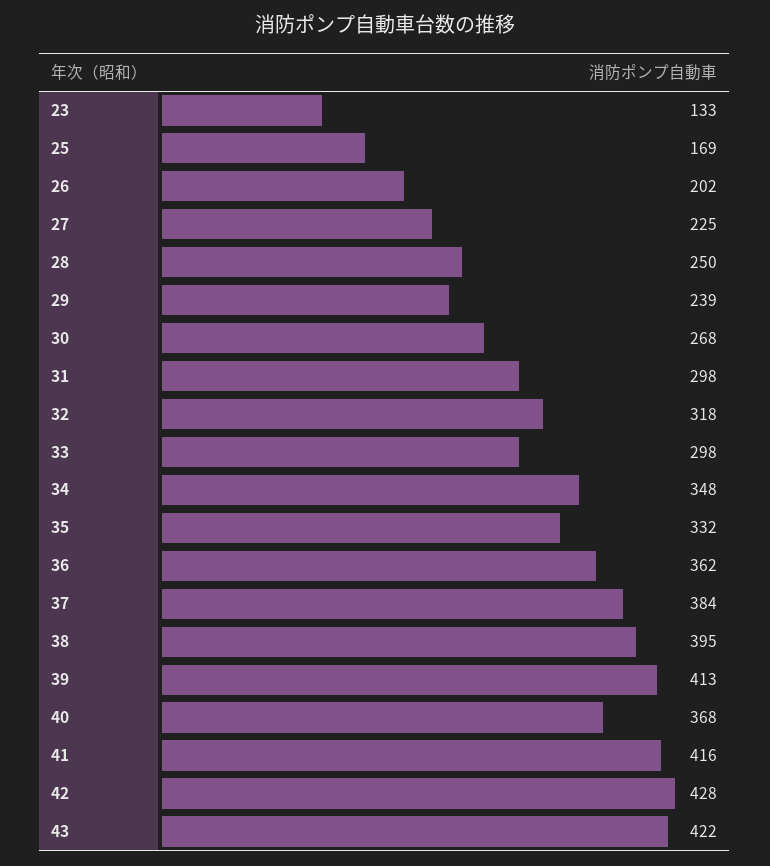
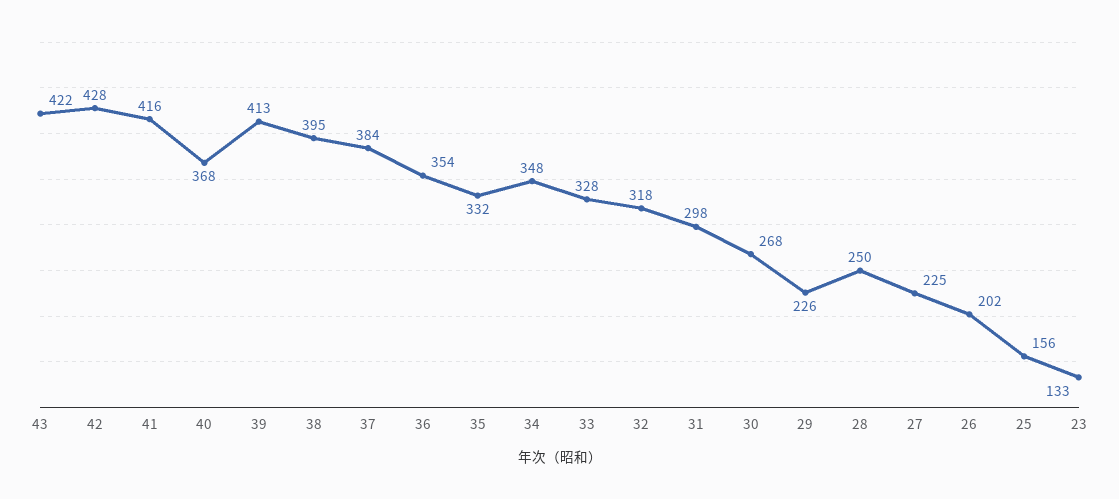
  {
    "23": 133,
-   "25": 169,
+   "25": 156,
    "26": 202,
    "27": 225,
    "28": 250,
-   "29": 239,
+   "29": 226,
    "30": 268,
    "31": 298,
    "32": 318,
-   "33": 298,
+   "33": 328,
    "34": 348,
    "35": 332,
-   "36": 362,
+   "36": 354,
    "37": 384,
    "38": 395,
    "39": 413,
    "40": 368,
    "41": 416,
    "42": 428,
    "43": 422
  }

